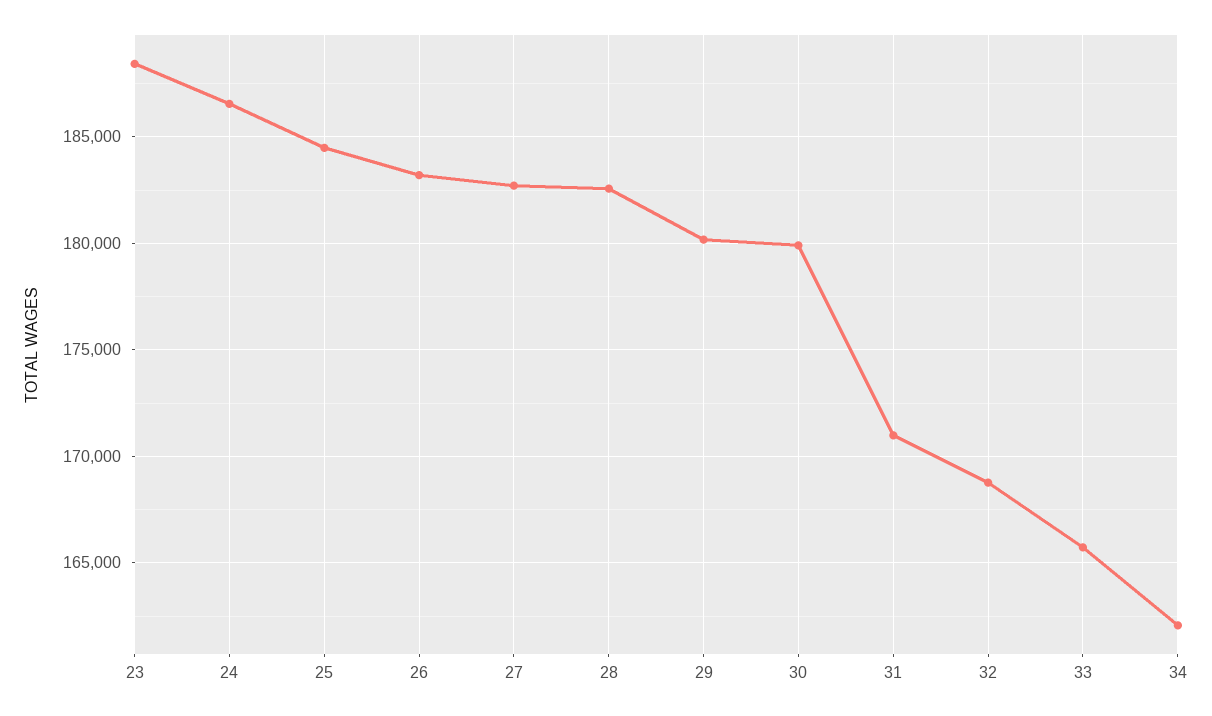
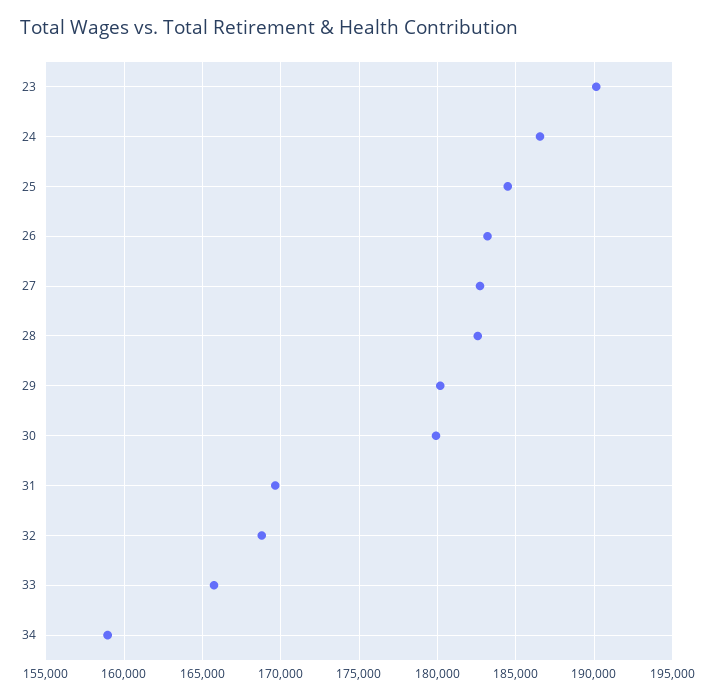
  {
-   "23": 188500,
+   "23": 190000,
    "24": 186500,
    "25": 184500,
    "26": 183000,
    "27": 182500,
    "28": 182500,
    "29": 180000,
    "30": 180000,
-   "31": 171000,
+   "31": 169500,
    "32": 169000,
    "33": 165500,
-   "34": 162000
+   "34": 159000
  }

